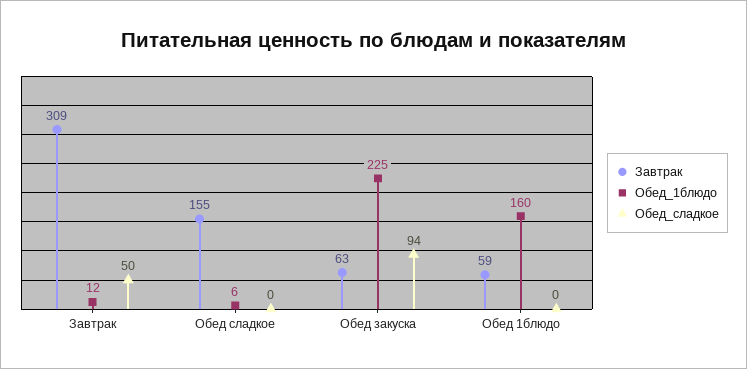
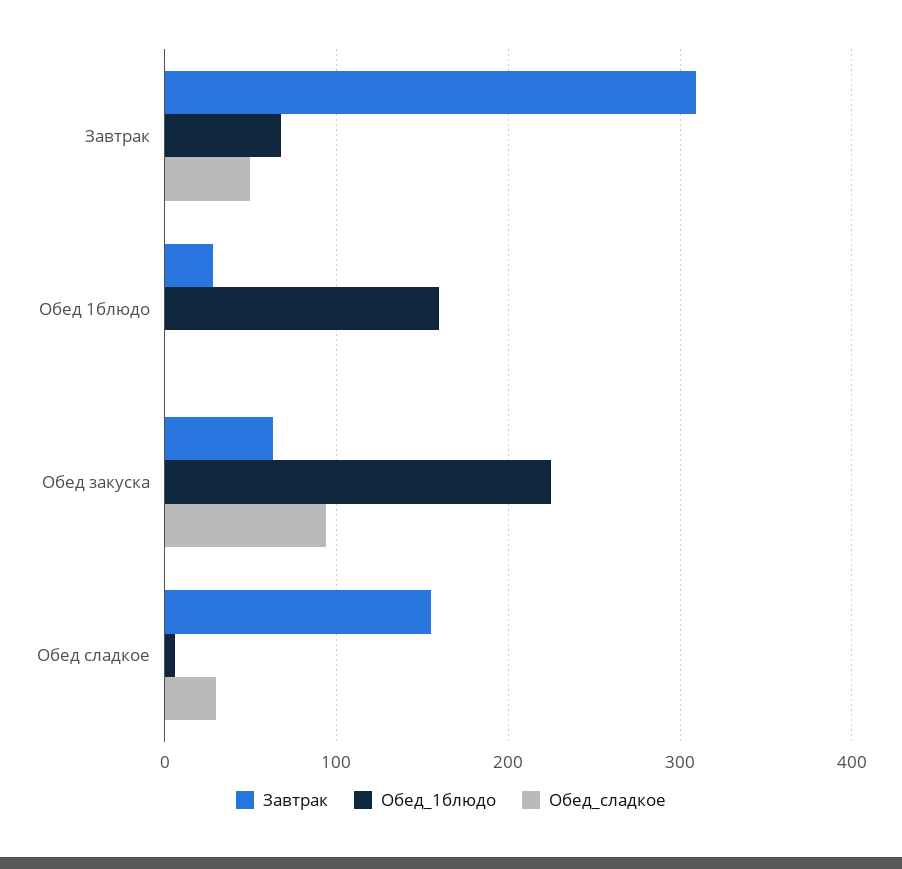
  {
    "Завтрак": {
      "Завтрак": 309,
      "Обед сладкое": 155,
      "Обед закуска": 63,
-     "Обед 1блюдо": 59
+     "Обед 1блюдо": 30
    },
    "Обед_1блюдо": {
-     "Завтрак": 12,
+     "Завтрак": 70,
      "Обед сладкое": 6,
      "Обед закуска": 225,
      "Обед 1блюдо": 160
    },
    "Обед_сладкое": {
      "Завтрак": 50,
-     "Обед сладкое": 0,
+     "Обед сладкое": 30,
      "Обед закуска": 94,
      "Обед 1блюдо": 0
    }
  }

